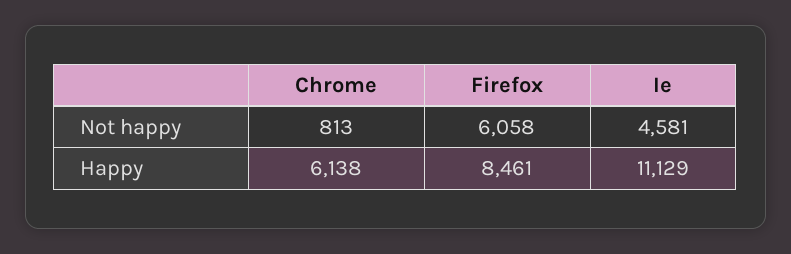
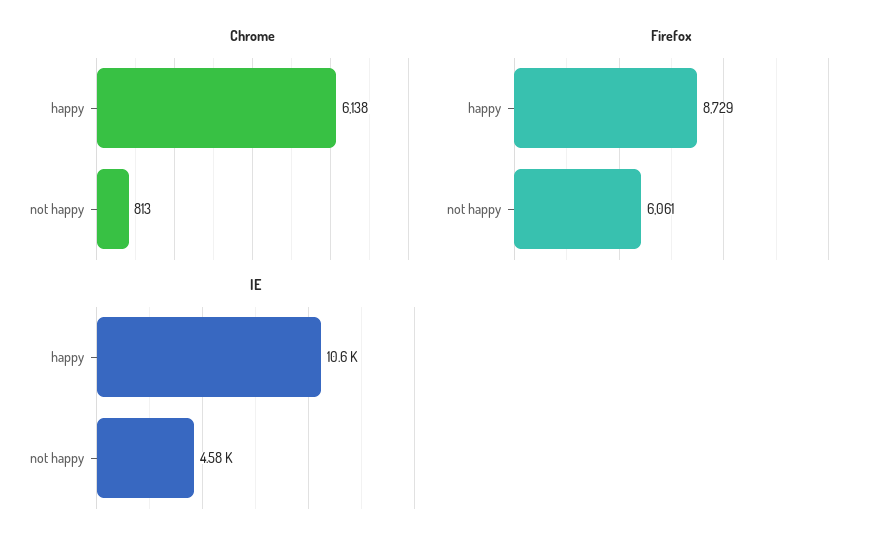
  {
    "Chrome": {
      "Not happy": 813,
      "Happy": 6138
    },
    "Firefox": {
-     "Not happy": 6058,
+     "Not happy": 6061,
-     "Happy": 8461
+     "Happy": 8729
    },
    "Ie": {
      "Not happy": 4581,
-     "Happy": 11129
+     "Happy": 10600
    }
  }

